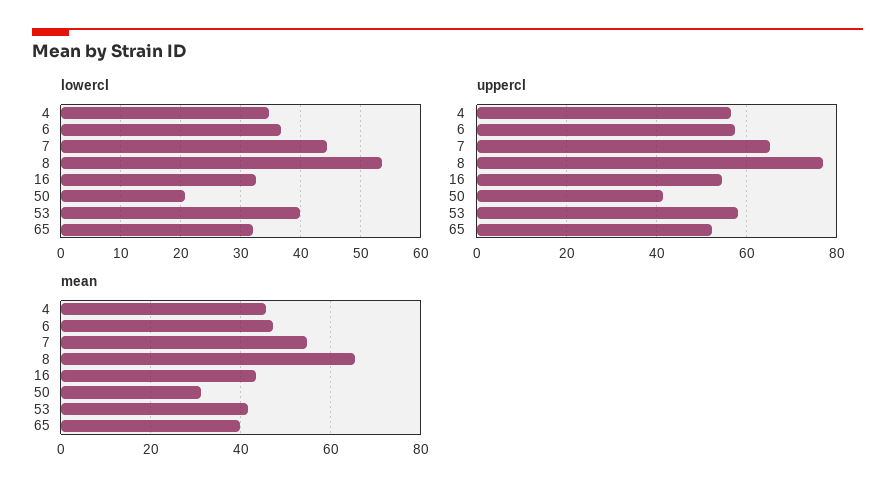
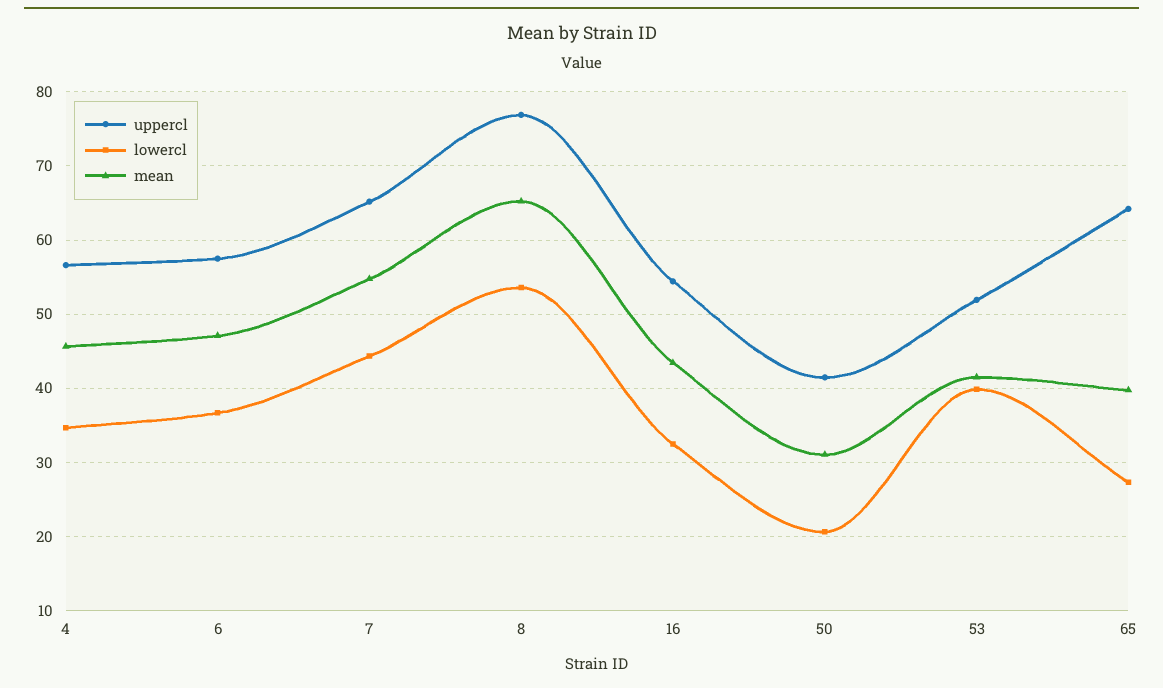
  {
    "lowercl": {
      "4": 35,
      "6": 37,
      "7": 44,
      "8": 54,
      "16": 32,
      "50": 21,
      "53": 40,
-     "65": 32
+     "65": 27
    },
    "uppercl": {
      "4": 57,
      "6": 58,
      "7": 65,
      "8": 77,
      "16": 54,
      "50": 41,
-     "53": 58,
+     "53": 52,
-     "65": 52
+     "65": 64
    },
    "mean": {
      "4": 46,
      "6": 47,
      "7": 55,
      "8": 65,
      "16": 43,
      "50": 31,
      "53": 41,
      "65": 40
    }
  }

